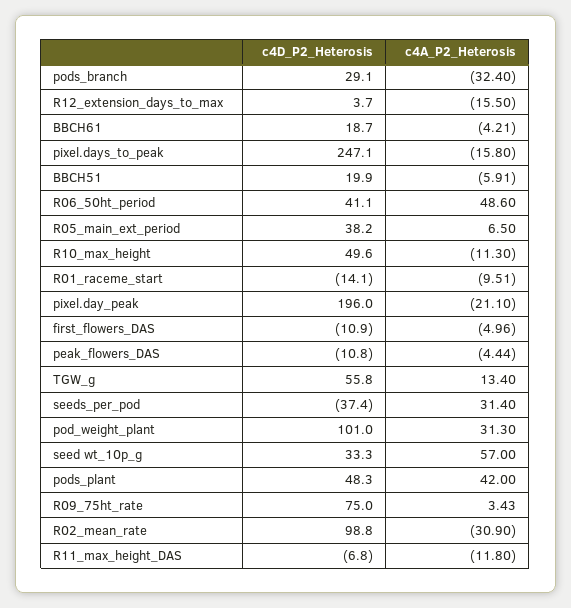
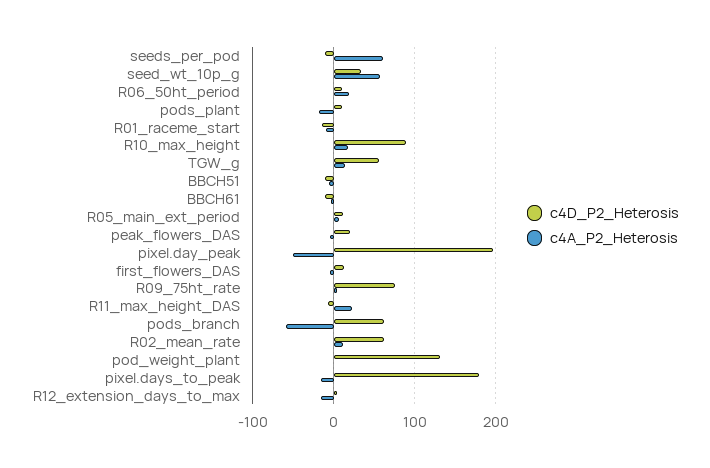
  {
    "c4D_P2_Heterosis": {
-     "pods_branch": 29.1,
+     "pods_branch": 60,
      "R12_extension_days_to_max": 3.7,
-     "BBCH61": 18.7,
+     "BBCH61": -10,
-     "pixel.days_to_peak": 247.1,
+     "pixel.days_to_peak": 180,
-     "BBCH51": 19.9,
+     "BBCH51": -10,
-     "R06_50ht_period": 41.1,
+     "R06_50ht_period": 10,
-     "R05_main_ext_period": 38.2,
+     "R05_main_ext_period": 10,
-     "R10_max_height": 49.6,
+     "R10_max_height": 90,
      "R01_raceme_start": -14.1,
      "pixel.day_peak": 196,
-     "first_flowers_DAS": -10.9,
+     "first_flowers_DAS": 10,
-     "peak_flowers_DAS": -10.8,
+     "peak_flowers_DAS": 20,
      "TGW_g": 55.8,
-     "seeds_per_pod": -37.4,
+     "seeds_per_pod": -10,
-     "pod_weight_plant": 101,
+     "pod_weight_plant": 130,
      "seed wt_10p_g": 33.3,
-     "pods_plant": 48.3,
+     "pods_plant": 10,
      "R09_75ht_rate": 75,
-     "R02_mean_rate": 98.8,
+     "R02_mean_rate": 60,
      "R11_max_height_DAS": -6.8
    },
    "c4A_P2_Heterosis": {
-     "pods_branch": -32.4,
+     "pods_branch": -60,
      "R12_extension_days_to_max": -15.5,
      "BBCH61": -4.21,
      "pixel.days_to_peak": -15.8,
      "BBCH51": -5.91,
-     "R06_50ht_period": 48.6,
+     "R06_50ht_period": 20,
      "R05_main_ext_period": 6.5,
-     "R10_max_height": -11.3,
+     "R10_max_height": 20,
      "R01_raceme_start": -9.51,
-     "pixel.day_peak": -21.1,
+     "pixel.day_peak": -50,
      "first_flowers_DAS": -4.96,
      "peak_flowers_DAS": -4.44,
      "TGW_g": 13.4,
-     "seeds_per_pod": 31.4,
+     "seeds_per_pod": 60,
-     "pod_weight_plant": 31.3,
+     "pod_weight_plant": 0,
      "seed wt_10p_g": 57,
-     "pods_plant": 42,
+     "pods_plant": -20,
      "R09_75ht_rate": 3.43,
-     "R02_mean_rate": -30.9,
+     "R02_mean_rate": 10,
-     "R11_max_height_DAS": -11.8
+     "R11_max_height_DAS": 20
    }
  }

